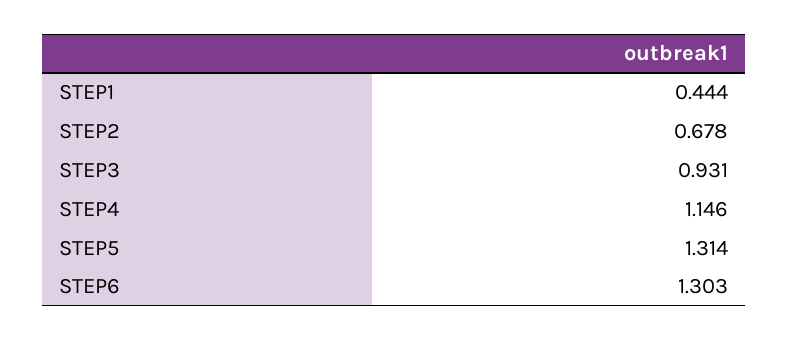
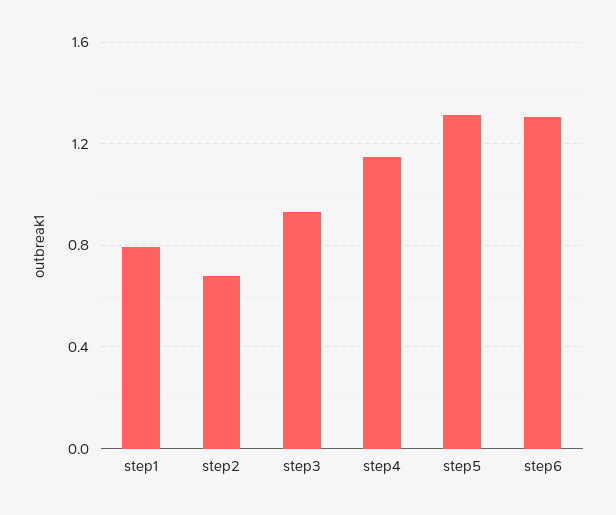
  {
-   "STEP1": 0.444,
+   "STEP1": 0.8,
    "STEP2": 0.678,
    "STEP3": 0.931,
    "STEP4": 1.146,
    "STEP5": 1.314,
    "STEP6": 1.303
  }

